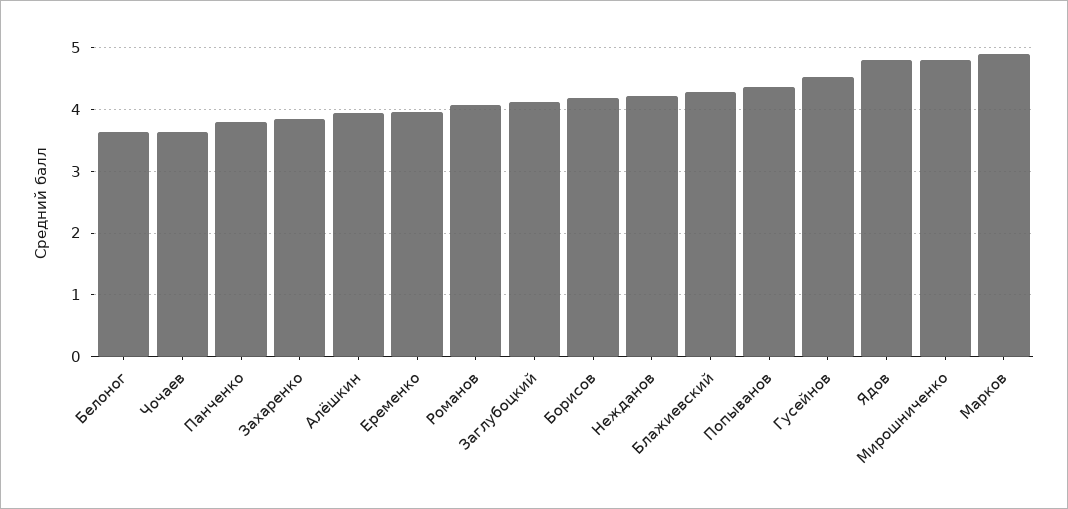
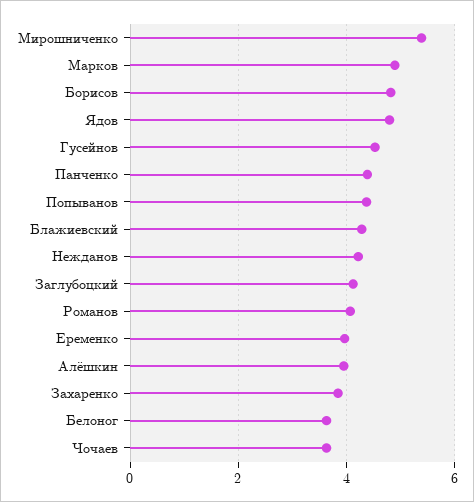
  {
    "Белоног": 3.6,
    "Чочаев": 3.6,
-   "Панченко": 3.8,
+   "Панченко": 4.4,
    "Захаренко": 3.8,
    "Алёшкин": 3.9,
    "Еременко": 4,
    "Романов": 4.1,
    "Заглубоцкий": 4.1,
-   "Борисов": 4.2,
+   "Борисов": 4.8,
    "Нежданов": 4.2,
    "Блажиевский": 4.3,
    "Попыванов": 4.4,
    "Гусейнов": 4.5,
    "Ядов": 4.8,
-   "Мирошниченко": 4.8,
+   "Мирошниченко": 5.4,
    "Марков": 4.9
  }

